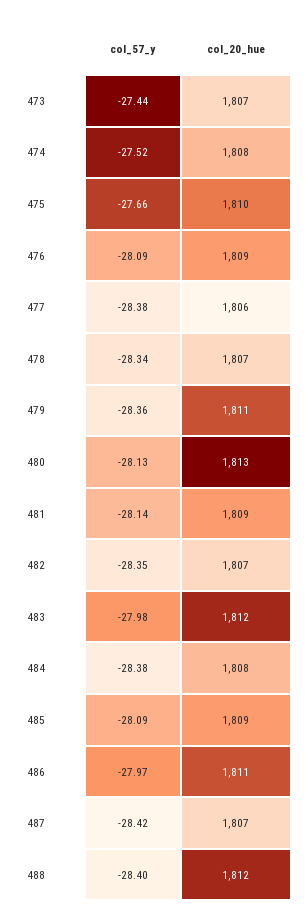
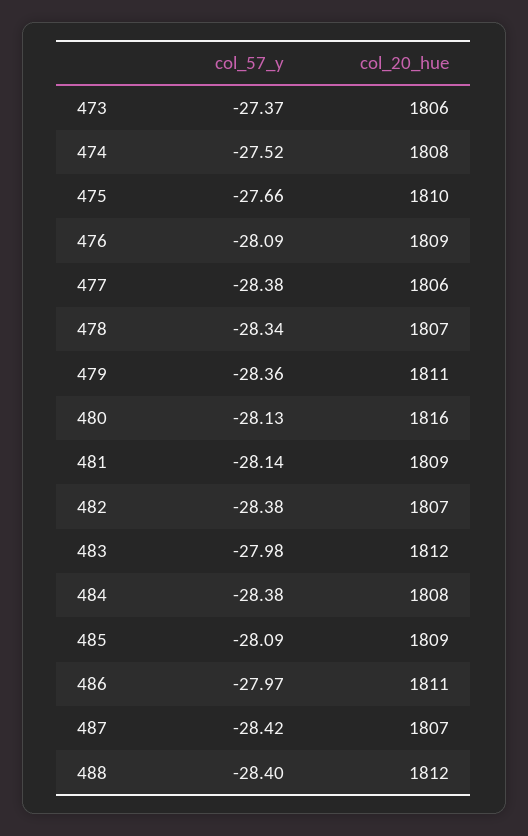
  {
    "col_57_y": {
-     "473": -27.44,
+     "473": -27.37,
      "474": -27.52,
      "475": -27.66,
      "476": -28.09,
      "477": -28.38,
      "478": -28.34,
      "479": -28.36,
      "480": -28.13,
      "481": -28.14,
-     "482": -28.35,
+     "482": -28.38,
      "483": -27.98,
      "484": -28.38,
      "485": -28.09,
      "486": -27.97,
      "487": -28.42,
      "488": -28.4
    },
    "col_20_hue": {
-     "473": 1807,
+     "473": 1806,
      "474": 1808,
      "475": 1810,
      "476": 1809,
      "477": 1806,
      "478": 1807,
      "479": 1811,
-     "480": 1813,
+     "480": 1816,
      "481": 1809,
      "482": 1807,
      "483": 1812,
      "484": 1808,
      "485": 1809,
      "486": 1811,
      "487": 1807,
      "488": 1812
    }
  }

